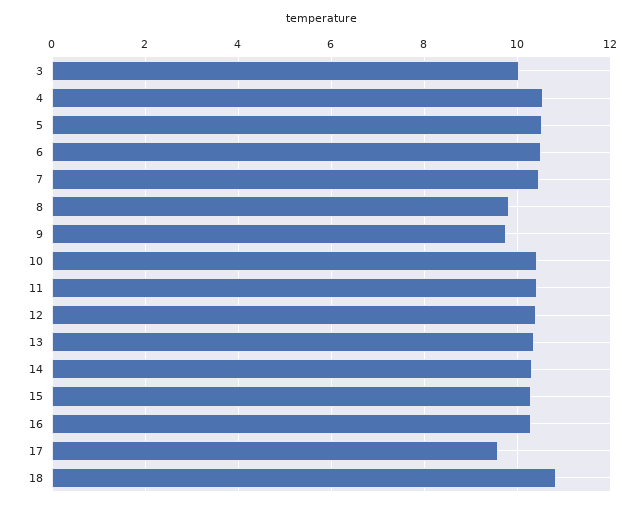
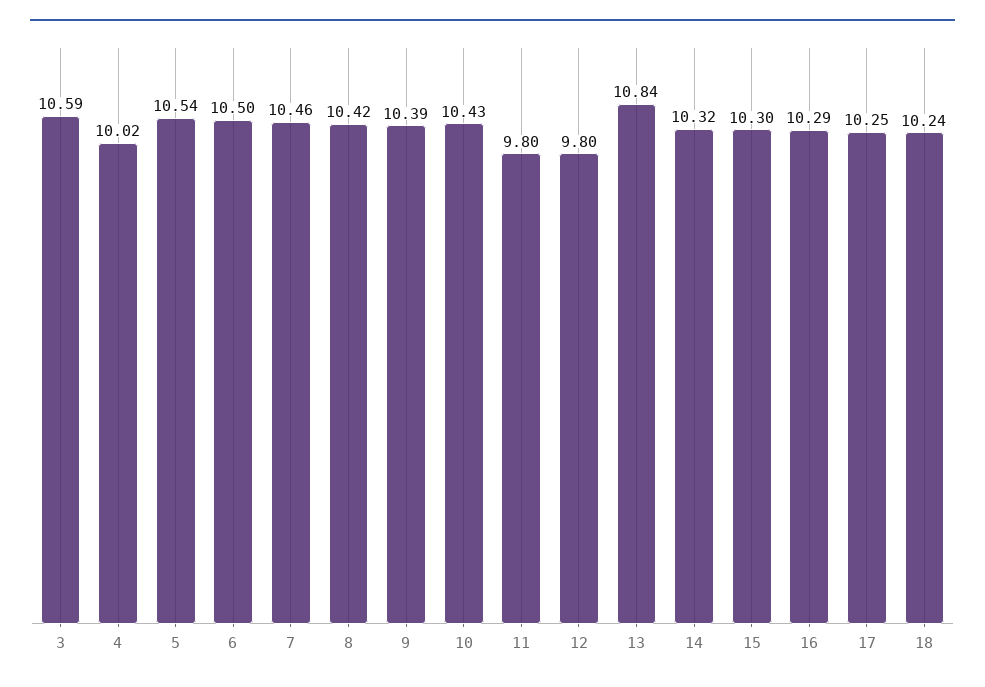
  {
-   "3": 10,
+   "3": 10.59,
-   "4": 10.6,
+   "4": 10.02,
    "5": 10.54,
    "6": 10.5,
    "7": 10.46,
-   "8": 9.8,
+   "8": 10.42,
-   "9": 9.8,
+   "9": 10.39,
    "10": 10.43,
-   "11": 10.4,
+   "11": 9.8,
-   "12": 10.4,
+   "12": 9.8,
-   "13": 10.4,
+   "13": 10.84,
    "14": 10.32,
    "15": 10.3,
    "16": 10.29,
-   "17": 9.6,
+   "17": 10.25,
-   "18": 10.8
+   "18": 10.24
  }

